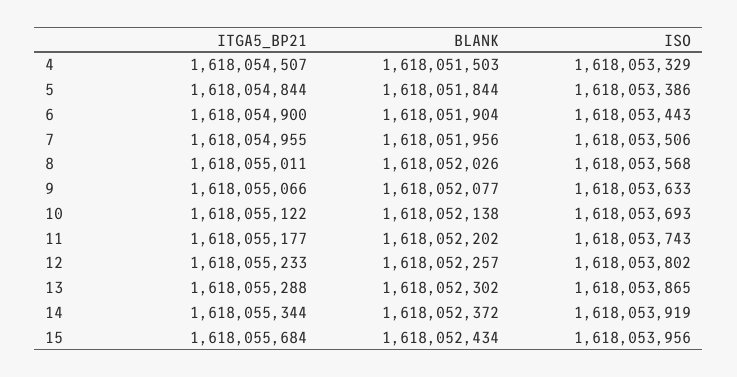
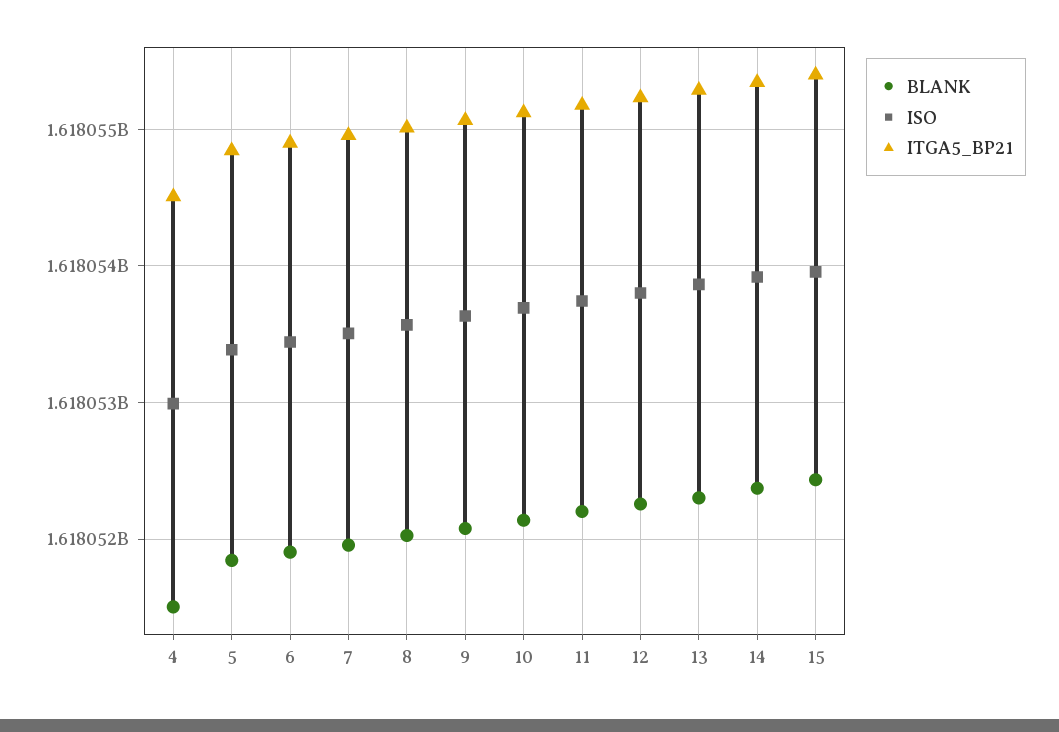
  {
    "ITGA5_BP21": {
      "4": 1618054507,
      "5": 1618054844,
      "6": 1618054900,
      "7": 1618054955,
      "8": 1618055011,
      "9": 1618055066,
      "10": 1618055122,
      "11": 1618055177,
      "12": 1618055233,
      "13": 1618055288,
      "14": 1618055344,
-     "15": 1618055684
+     "15": 1618055400
    },
    "BLANK": {
      "4": 1618051503,
      "5": 1618051844,
      "6": 1618051904,
      "7": 1618051956,
      "8": 1618052026,
      "9": 1618052077,
      "10": 1618052138,
      "11": 1618052202,
      "12": 1618052257,
      "13": 1618052302,
      "14": 1618052372,
      "15": 1618052434
    },
    "ISO": {
-     "4": 1618053329,
+     "4": 1618053000,
      "5": 1618053386,
      "6": 1618053443,
      "7": 1618053506,
      "8": 1618053568,
      "9": 1618053633,
      "10": 1618053693,
      "11": 1618053743,
      "12": 1618053802,
      "13": 1618053865,
      "14": 1618053919,
      "15": 1618053956
    }
  }

